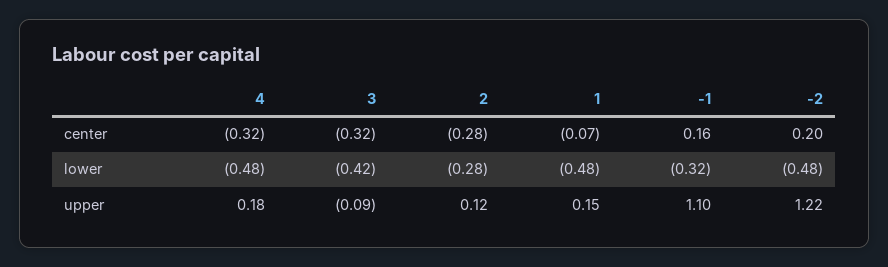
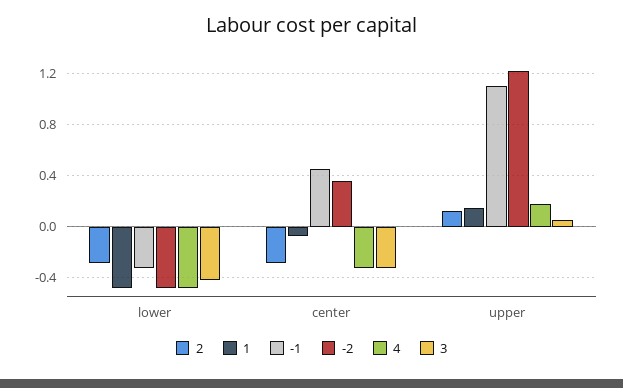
  {
    "4": {
      "center": -0.32,
      "lower": -0.48,
      "upper": 0.18
    },
    "3": {
      "center": -0.32,
      "lower": -0.42,
-     "upper": -0.09
+     "upper": 0.05
    },
    "2": {
      "center": -0.28,
      "lower": -0.28,
      "upper": 0.12
    },
    "1": {
      "center": -0.07,
      "lower": -0.48,
      "upper": 0.15
    },
    "-1": {
-     "center": 0.16,
+     "center": 0.45,
      "lower": -0.32,
      "upper": 1.1
    },
    "-2": {
-     "center": 0.2,
+     "center": 0.35,
      "lower": -0.48,
      "upper": 1.22
    }
  }

